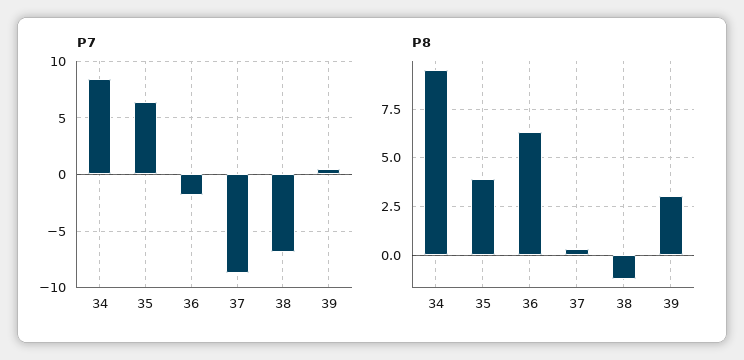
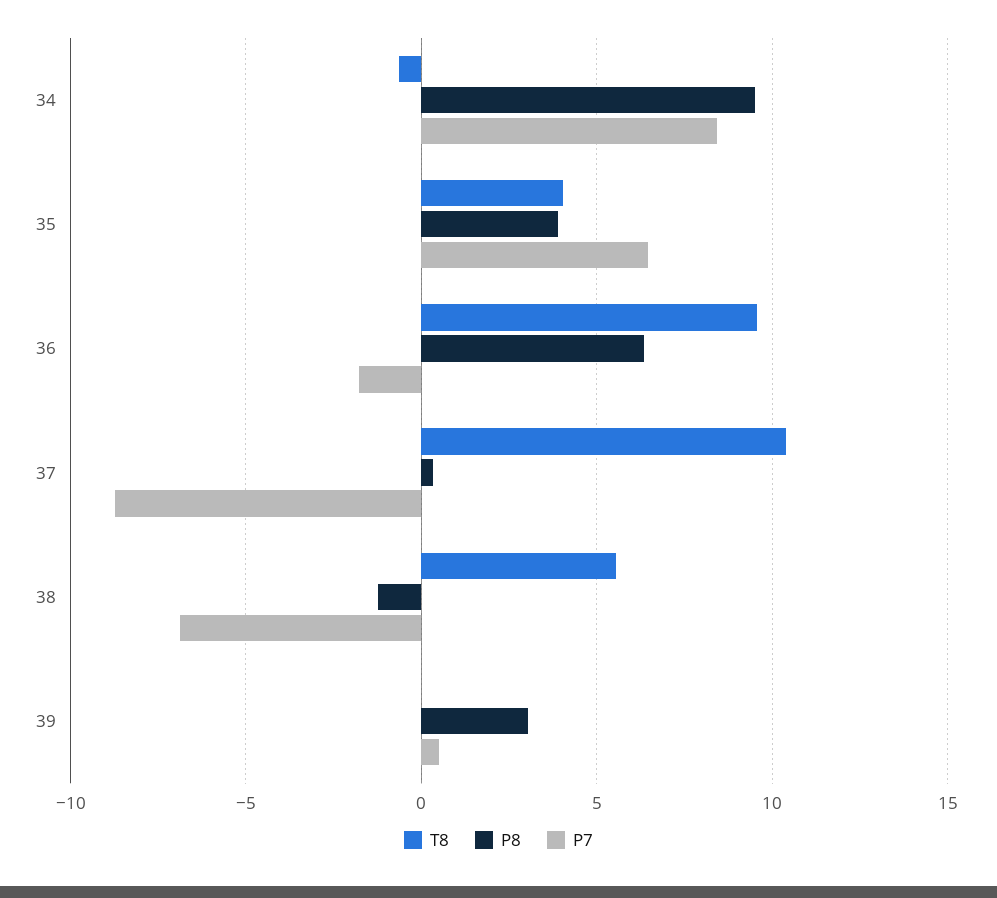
  {
    "P7": {
      "34": 8.5,
      "35": 6.5,
      "36": -2,
      "37": -8.5,
      "38": -7,
      "39": 0.5
    },
    "P8": {
      "34": 9.5,
      "35": 4,
      "36": 6.5,
      "37": 0.5,
      "38": -1,
      "39": 3
-   }
+   },
+   "T8": {
+     "34": -0.5,
+     "35": 4,
+     "36": 9.5,
+     "37": 10.5,
+     "38": 5.5,
+     "39": 0
+   }
  }

